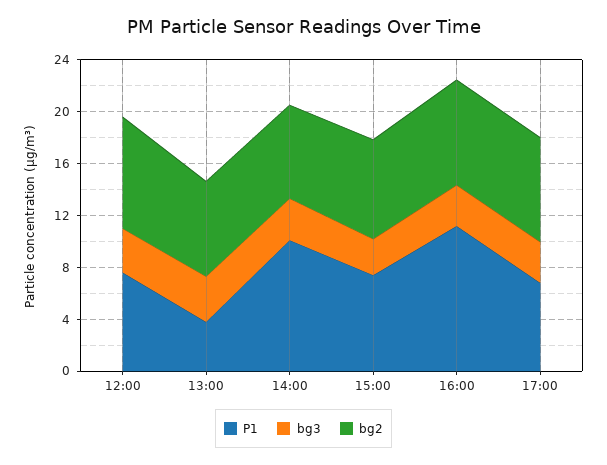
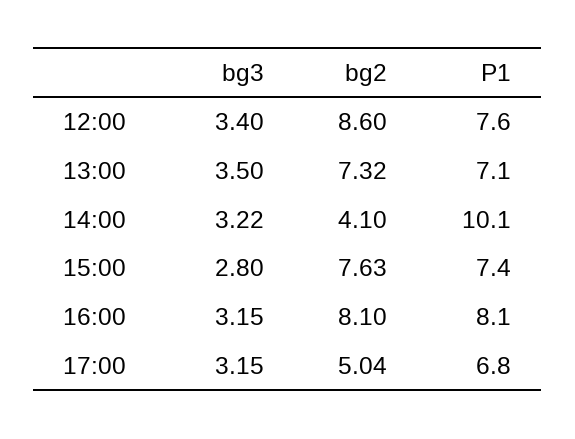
  {
    "P1": {
      "12:00": 7.6,
-     "13:00": 4,
+     "13:00": 7.1,
      "14:00": 10.1,
      "15:00": 7.4,
-     "16:00": 11,
+     "16:00": 8.1,
      "17:00": 6.8
    },
    "bg3": {
      "12:00": 3.4,
      "13:00": 3.5,
      "14:00": 3.22,
      "15:00": 2.8,
      "16:00": 3.15,
      "17:00": 3.15
    },
    "bg2": {
      "12:00": 8.6,
      "13:00": 7.32,
-     "14:00": 7,
+     "14:00": 4.1,
      "15:00": 7.63,
      "16:00": 8.1,
-     "17:00": 8
+     "17:00": 5.04
    }
  }

